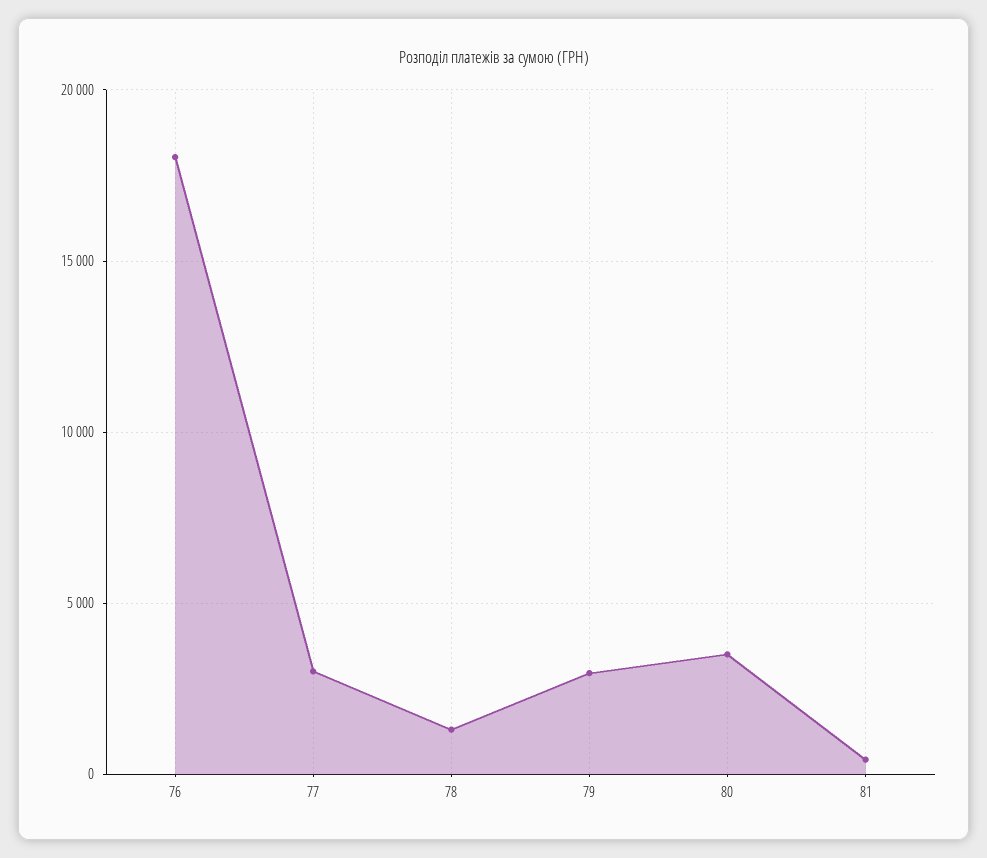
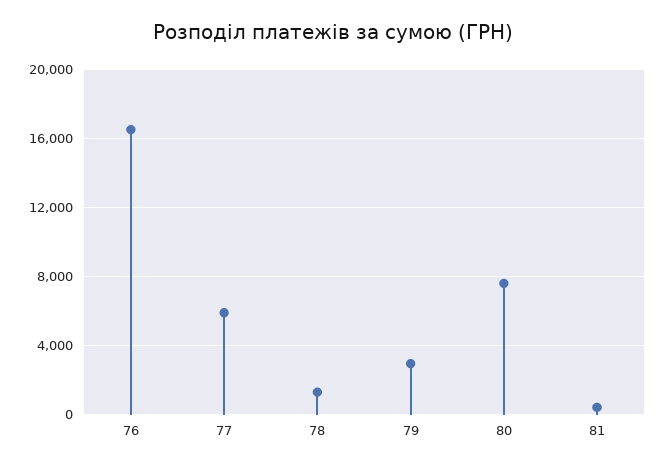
  {
-   "76": 18000,
+   "76": 16500,
-   "77": 3000,
+   "77": 6000,
    "78": 1500,
    "79": 3000,
-   "80": 3500,
+   "80": 7500,
    "81": 500
  }

